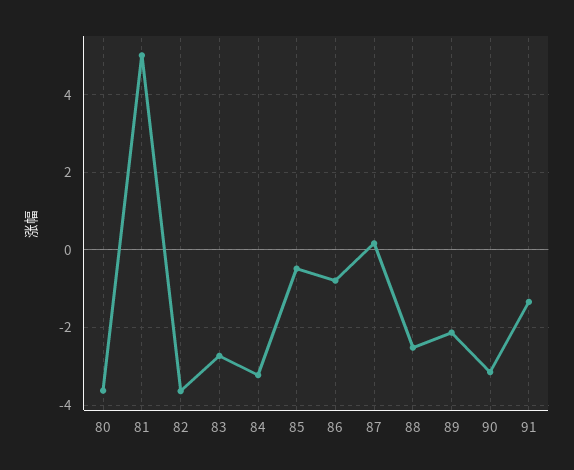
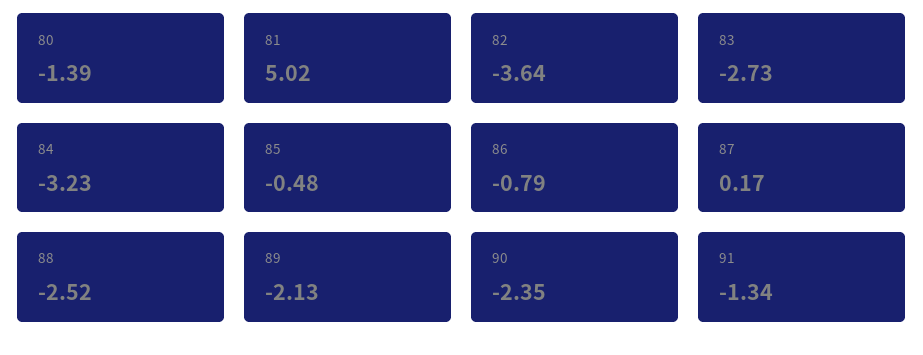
  {
-   "80": -3.6,
+   "80": -1.39,
    "81": 5.02,
    "82": -3.64,
    "83": -2.73,
    "84": -3.23,
    "85": -0.48,
    "86": -0.79,
    "87": 0.17,
    "88": -2.52,
    "89": -2.13,
-   "90": -3.2,
+   "90": -2.35,
    "91": -1.34
  }

